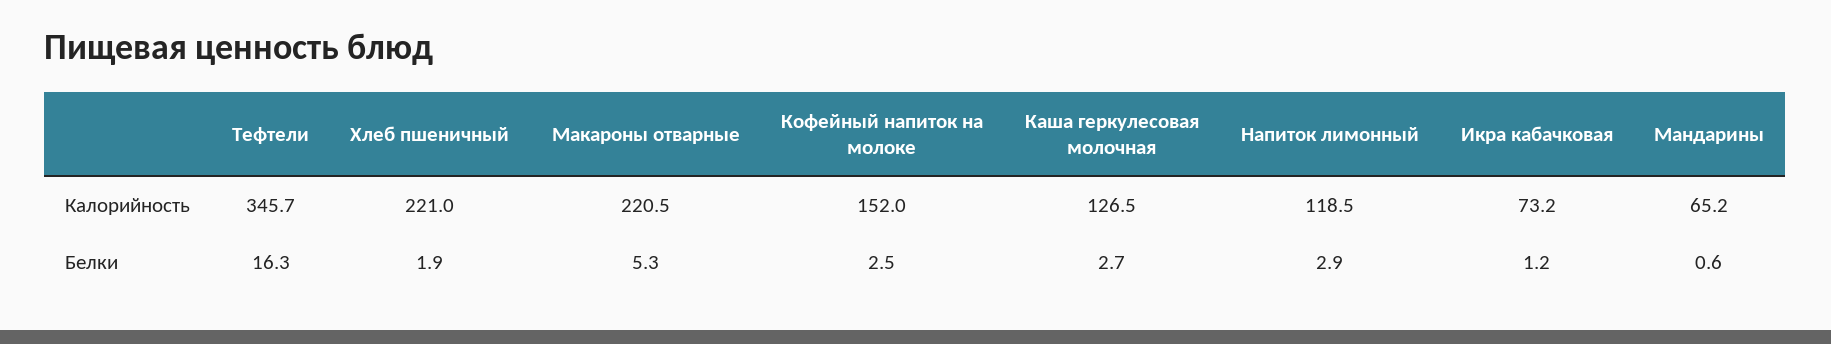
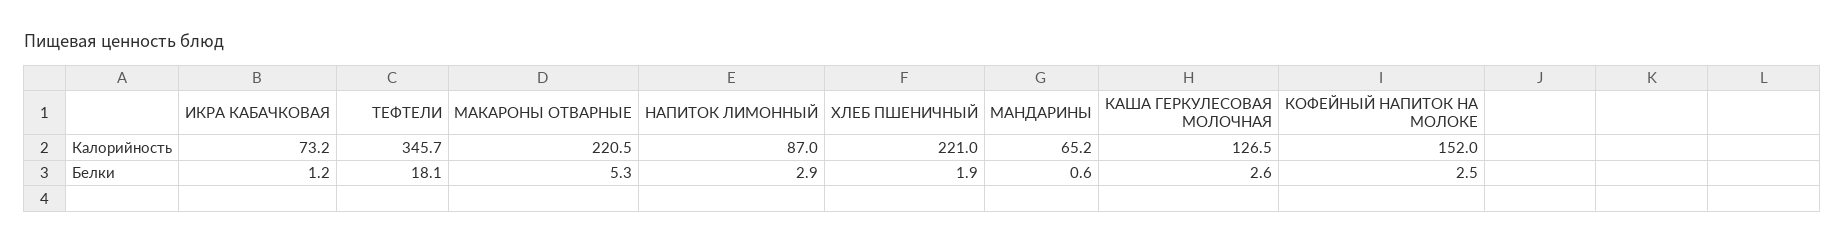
  {
    "Тефтели": {
      "Калорийность": 345.7,
-     "Белки": 16.3
+     "Белки": 18.1
    },
    "Хлеб пшеничный": {
      "Калорийность": 221,
      "Белки": 1.9
    },
    "Макароны отварные": {
      "Калорийность": 220.5,
      "Белки": 5.3
    },
    "Кофейный напиток на молоке": {
      "Калорийность": 152,
      "Белки": 2.5
    },
    "Каша геркулесовая молочная": {
      "Калорийность": 126.5,
-     "Белки": 2.7
+     "Белки": 2.6
    },
    "Напиток лимонный": {
-     "Калорийность": 118.5,
+     "Калорийность": 87,
      "Белки": 2.9
    },
    "Икра кабачковая": {
      "Калорийность": 73.2,
      "Белки": 1.2
    },
    "Мандарины": {
      "Калорийность": 65.2,
      "Белки": 0.6
    }
  }

